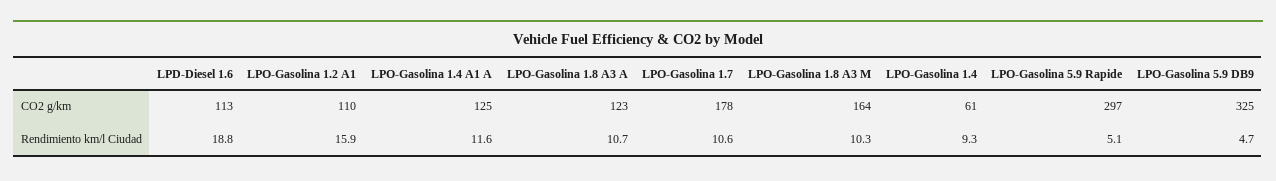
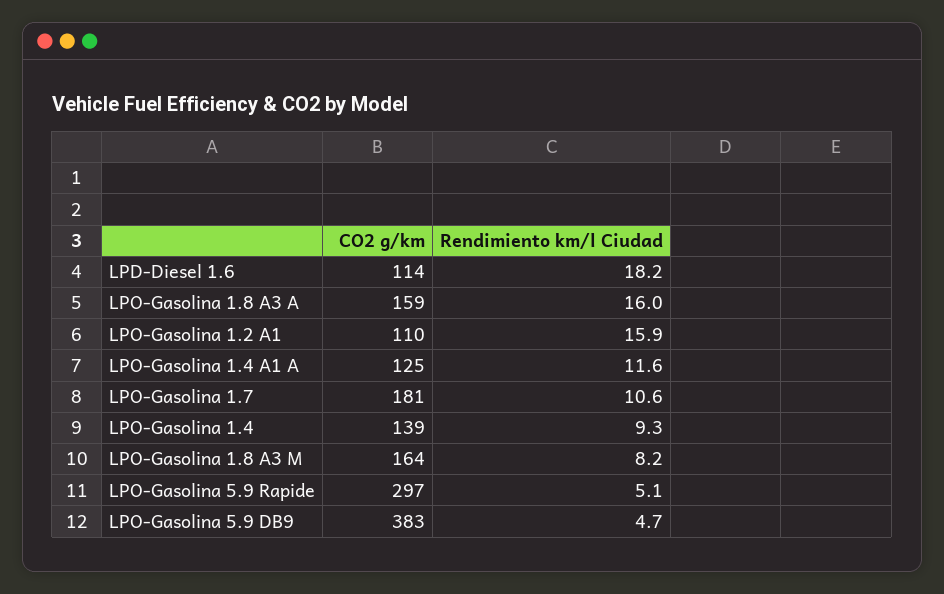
  {
    "LPD-Diesel 1.6": {
-     "CO2 g/km": 113,
+     "CO2 g/km": 114,
-     "Rendimiento km/l Ciudad": 18.8
+     "Rendimiento km/l Ciudad": 18.2
    },
    "LPO-Gasolina 1.2 A1": {
      "CO2 g/km": 110,
      "Rendimiento km/l Ciudad": 15.9
    },
    "LPO-Gasolina 1.4 A1 A": {
      "CO2 g/km": 125,
      "Rendimiento km/l Ciudad": 11.6
    },
    "LPO-Gasolina 1.8 A3 A": {
-     "CO2 g/km": 123,
+     "CO2 g/km": 159,
-     "Rendimiento km/l Ciudad": 10.7
+     "Rendimiento km/l Ciudad": 16
    },
    "LPO-Gasolina 1.7": {
-     "CO2 g/km": 178,
+     "CO2 g/km": 181,
      "Rendimiento km/l Ciudad": 10.6
    },
    "LPO-Gasolina 1.8 A3 M": {
      "CO2 g/km": 164,
-     "Rendimiento km/l Ciudad": 10.3
+     "Rendimiento km/l Ciudad": 8.2
    },
    "LPO-Gasolina 1.4": {
-     "CO2 g/km": 61,
+     "CO2 g/km": 139,
      "Rendimiento km/l Ciudad": 9.3
    },
    "LPO-Gasolina 5.9 Rapide": {
      "CO2 g/km": 297,
      "Rendimiento km/l Ciudad": 5.1
    },
    "LPO-Gasolina 5.9 DB9": {
-     "CO2 g/km": 325,
+     "CO2 g/km": 383,
      "Rendimiento km/l Ciudad": 4.7
    }
  }

